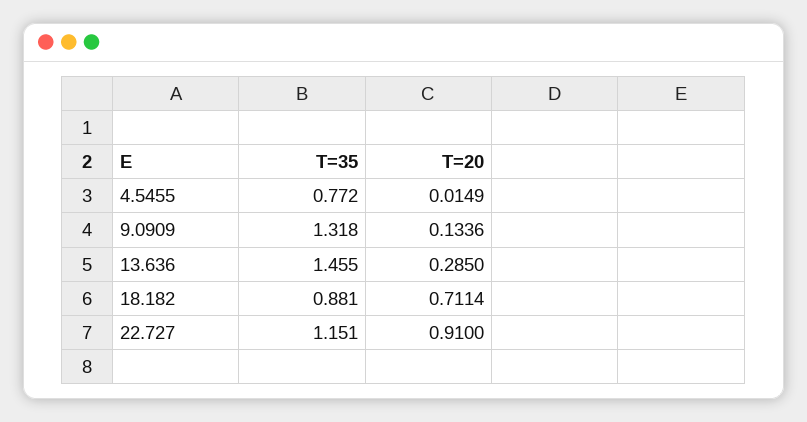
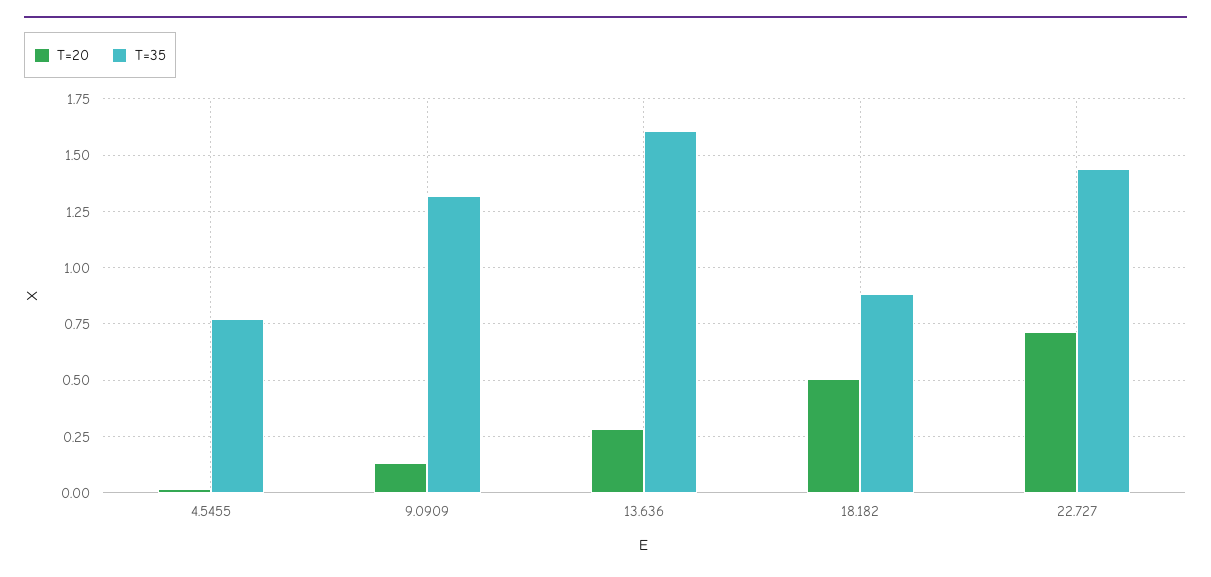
  {
    "T=35": {
      "4.5455": 0.772,
      "9.0909": 1.318,
-     "13.636": 1.455,
+     "13.636": 1.6,
      "18.182": 0.881,
-     "22.727": 1.151
+     "22.727": 1.45
    },
    "T=20": {
      "4.5455": 0.0149,
      "9.0909": 0.1336,
      "13.636": 0.285,
-     "18.182": 0.7114,
+     "18.182": 0.5,
-     "22.727": 0.91
+     "22.727": 0.7
    }
  }

